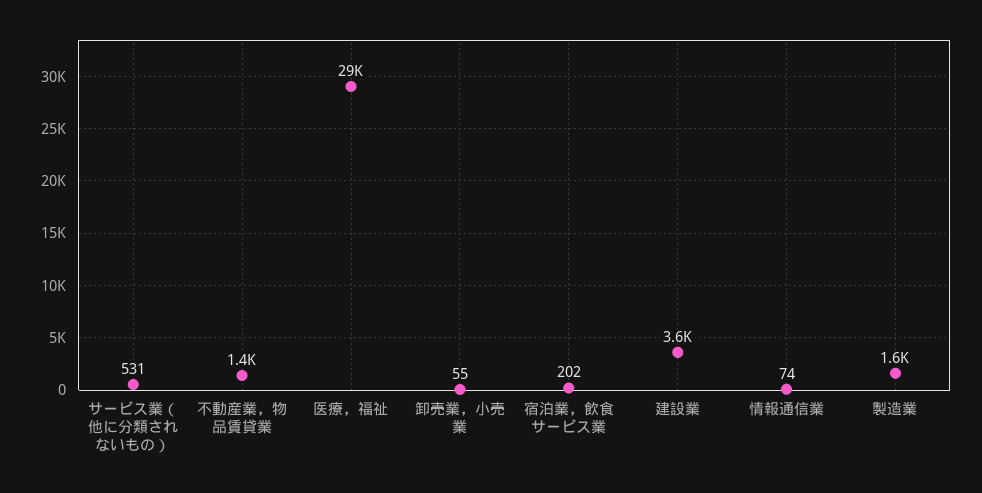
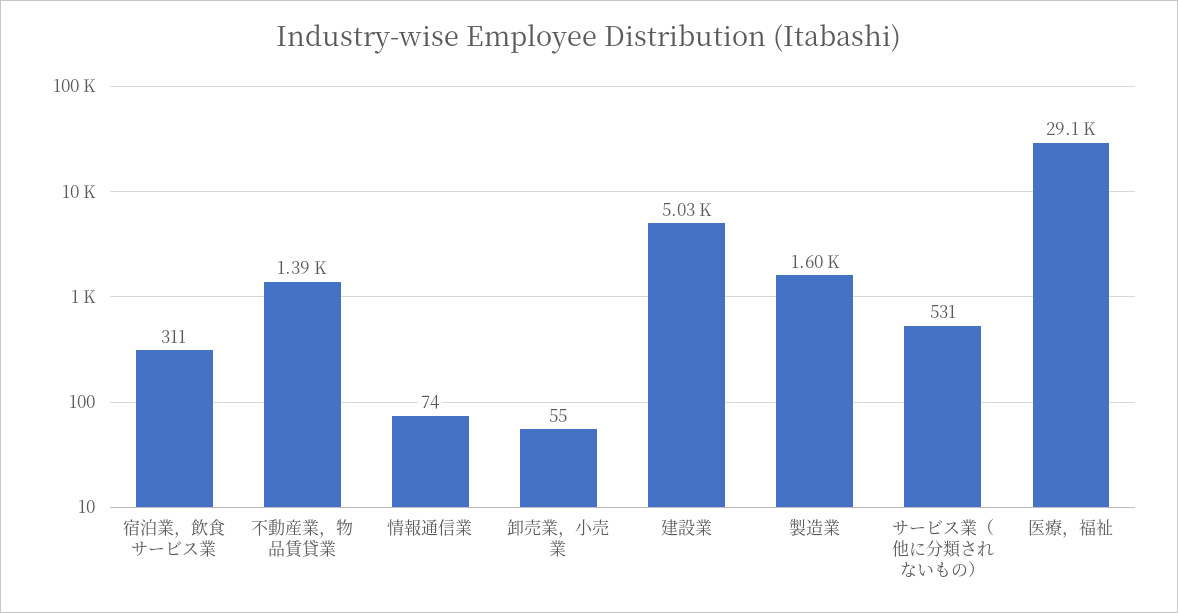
  {
    "サービス業（他に分類されないもの）": 531,
    "不動産業，物品賃貸業": 1390,
    "医療，福祉": 29100,
    "卸売業，小売業": 55,
-   "宿泊業，飲食サービス業": 202,
+   "宿泊業，飲食サービス業": 311,
-   "建設業": 3600,
+   "建設業": 5030,
    "情報通信業": 74,
    "製造業": 1600
  }

